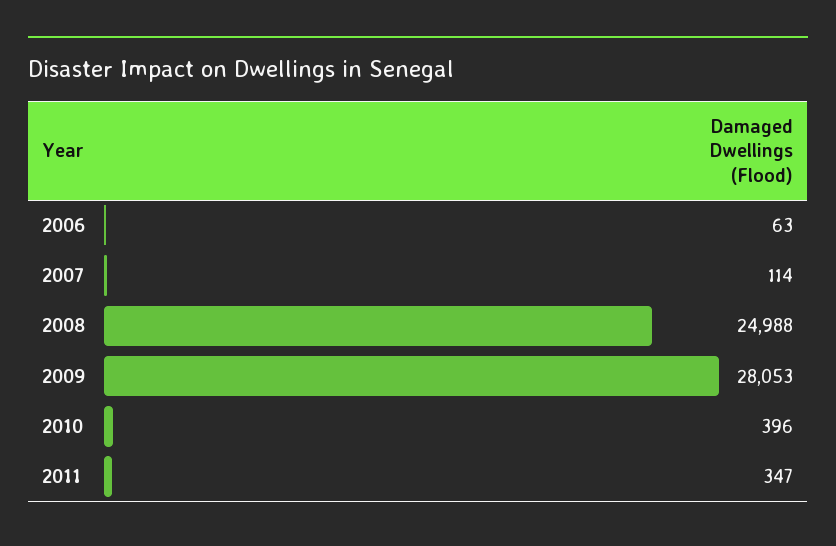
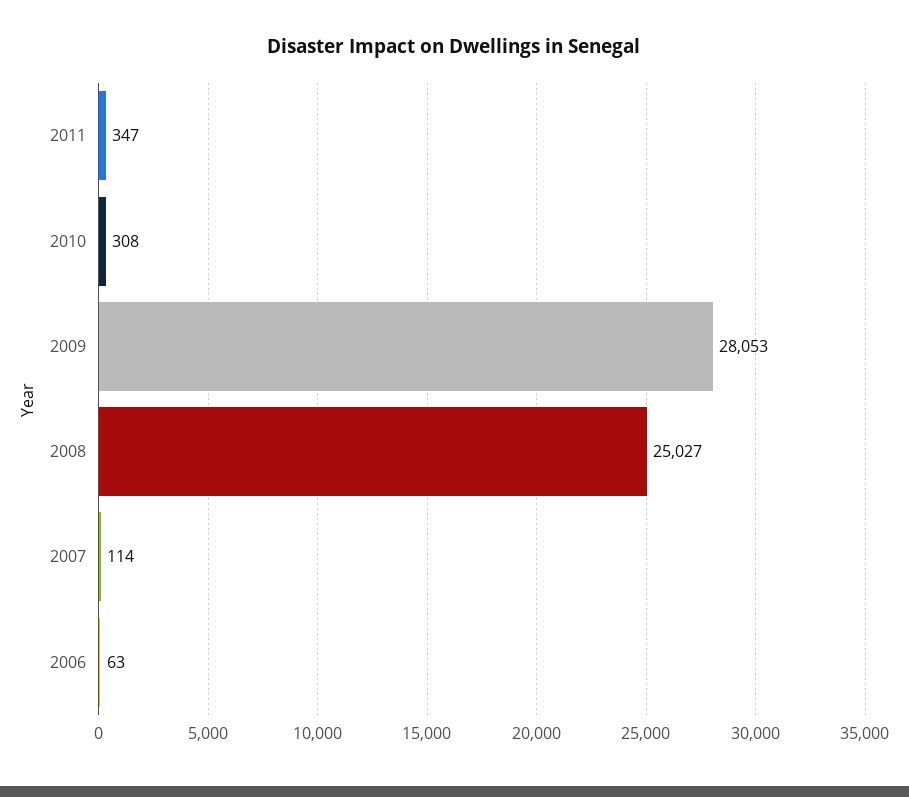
  {
    "2006": 63,
    "2007": 114,
-   "2008": 24988,
+   "2008": 25027,
    "2009": 28053,
-   "2010": 396,
+   "2010": 308,
    "2011": 347
  }

